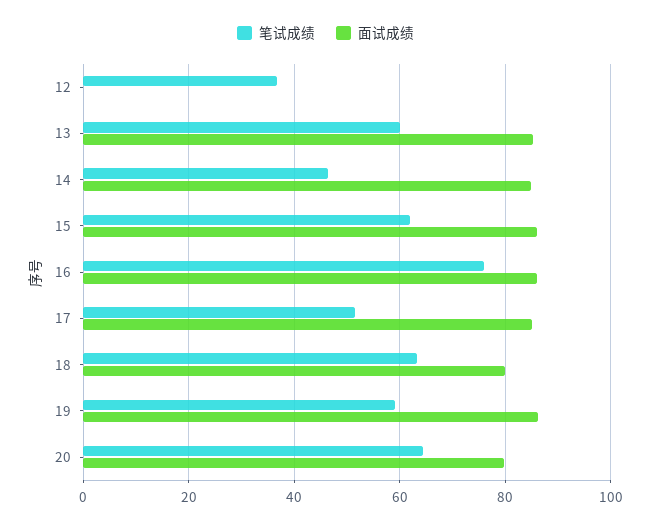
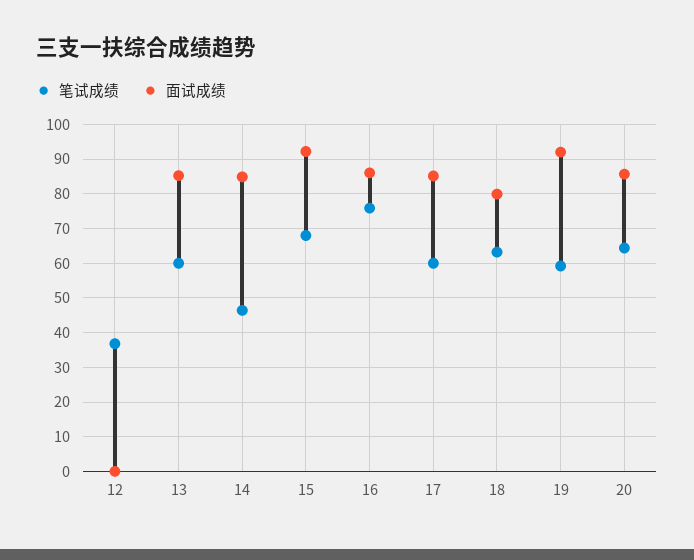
  {
    "笔试成绩": {
      "12": 36,
      "13": 60,
      "14": 46,
-     "15": 62,
+     "15": 68,
      "16": 76,
-     "17": 52,
+     "17": 60,
      "18": 64,
      "19": 60,
      "20": 64
    },
    "面试成绩": {
      "12": 0,
      "13": 86,
      "14": 84,
-     "15": 86,
+     "15": 92,
      "16": 86,
      "17": 86,
      "18": 80,
-     "19": 86,
+     "19": 92,
-     "20": 80
+     "20": 86
    }
  }

